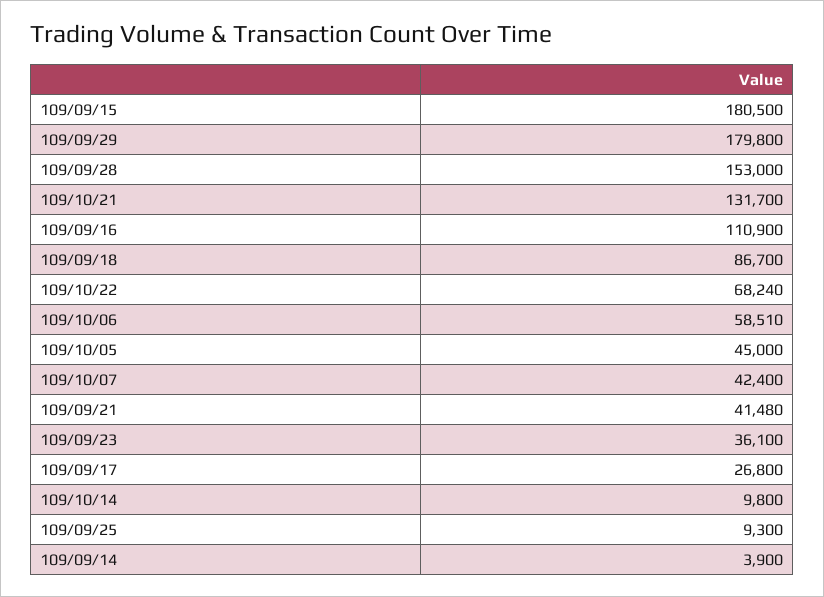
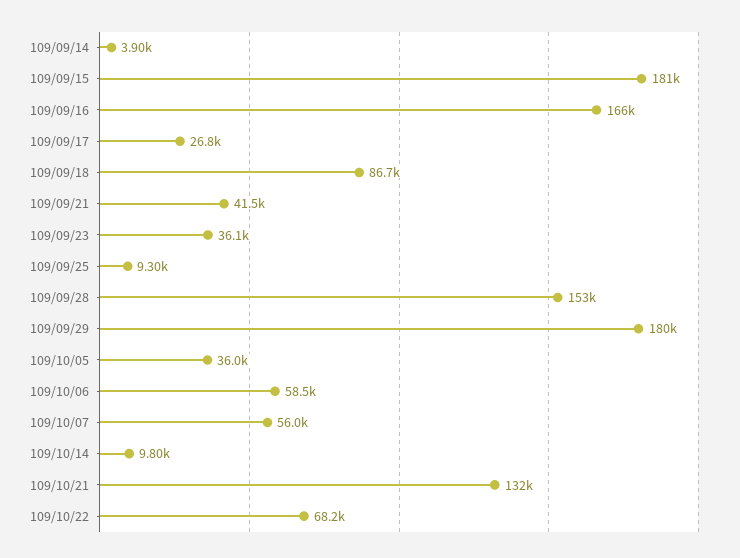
  {
    "109/09/15": 180500,
    "109/09/29": 179800,
    "109/09/28": 153000,
    "109/10/21": 131700,
-   "109/09/16": 110900,
+   "109/09/16": 166000,
    "109/09/18": 86700,
    "109/10/22": 68240,
    "109/10/06": 58510,
-   "109/10/05": 45000,
+   "109/10/05": 36000,
-   "109/10/07": 42400,
+   "109/10/07": 56000,
    "109/09/21": 41480,
    "109/09/23": 36100,
    "109/09/17": 26800,
    "109/10/14": 9800,
    "109/09/25": 9300,
    "109/09/14": 3900
  }

